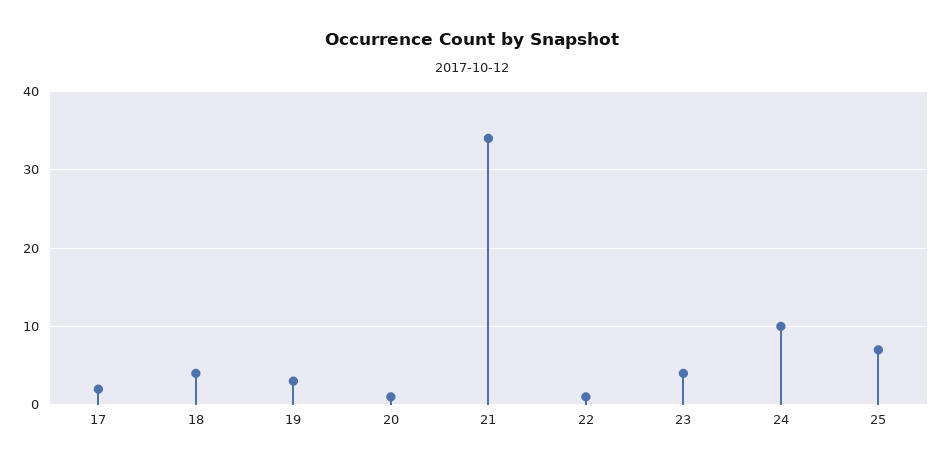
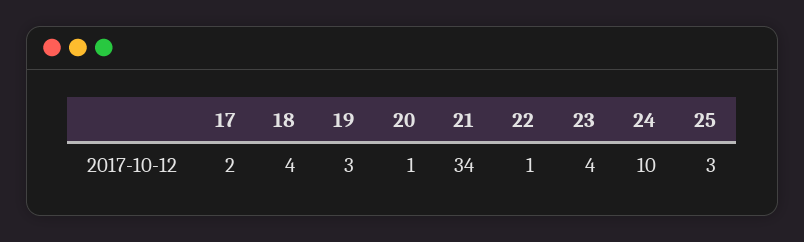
  {
    "17": 2,
    "18": 4,
    "19": 3,
    "20": 1,
    "21": 34,
    "22": 1,
    "23": 4,
    "24": 10,
-   "25": 7
+   "25": 3
  }

